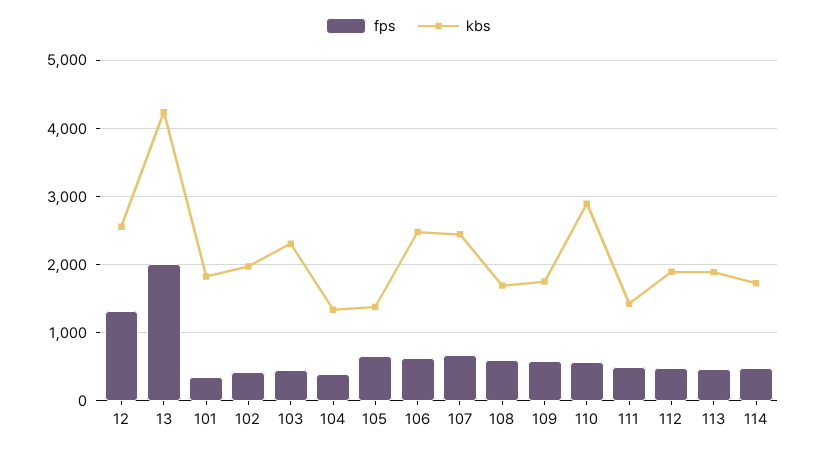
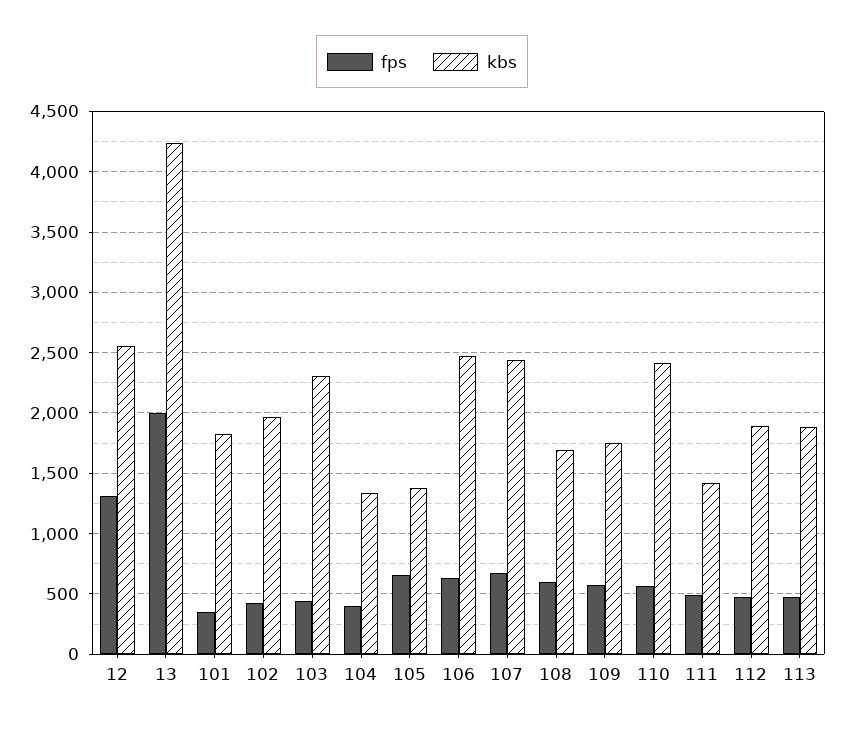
  {
    "fps": {
      "12": 1300,
      "13": 2000,
      "101": 350,
      "102": 400,
      "103": 450,
      "104": 400,
      "105": 650,
      "106": 650,
      "107": 650,
      "108": 600,
      "109": 600,
      "110": 550,
      "111": 500,
      "112": 450,
-     "113": 450,
+     "113": 450
-     "114": 500
    },
    "kbs": {
      "12": 2550,
      "13": 4250,
      "101": 1800,
      "102": 1950,
      "103": 2300,
      "104": 1350,
      "105": 1350,
      "106": 2500,
      "107": 2450,
      "108": 1700,
      "109": 1750,
-     "110": 2900,
+     "110": 2400,
      "111": 1400,
      "112": 1900,
-     "113": 1900,
+     "113": 1900
-     "114": 1700
    }
  }

